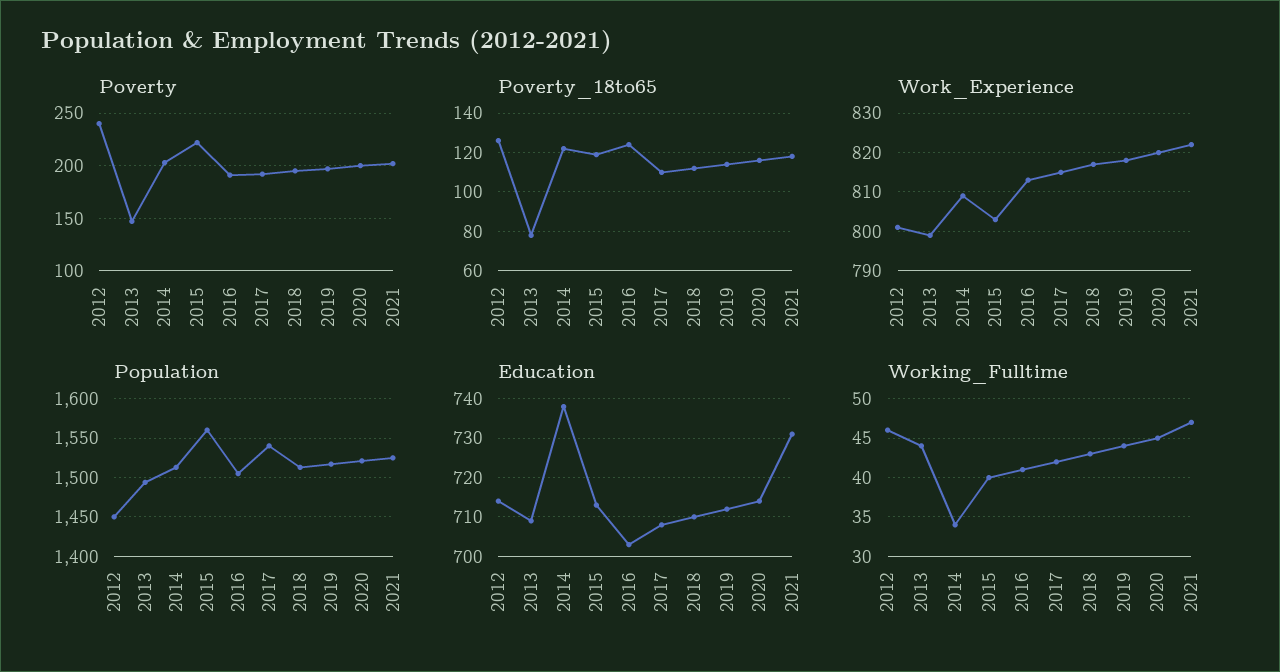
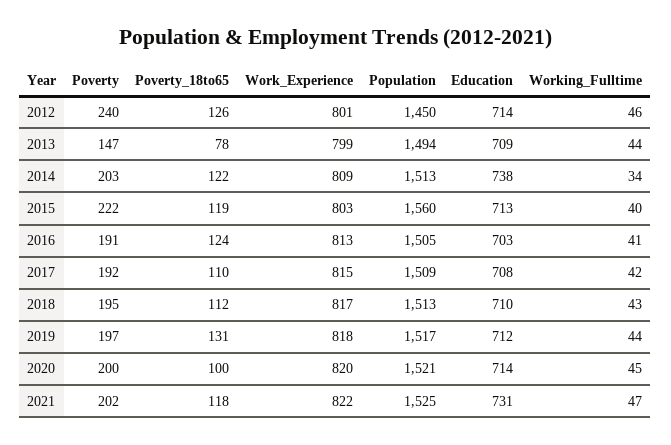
  {
    "Poverty": {
      "2012": 240,
      "2013": 147,
      "2014": 203,
      "2015": 222,
      "2016": 191,
      "2017": 192,
      "2018": 195,
      "2019": 197,
      "2020": 200,
      "2021": 202
    },
    "Poverty_18to65": {
      "2012": 126,
      "2013": 78,
      "2014": 122,
      "2015": 119,
      "2016": 124,
      "2017": 110,
      "2018": 112,
-     "2019": 115,
+     "2019": 131,
-     "2020": 115,
+     "2020": 100,
      "2021": 118
    },
    "Work_Experience": {
      "2012": 801,
      "2013": 799,
      "2014": 809,
      "2015": 803,
      "2016": 813,
      "2017": 815,
      "2018": 817,
      "2019": 818,
      "2020": 820,
      "2021": 822
    },
    "Population": {
      "2012": 1450,
      "2013": 1494,
      "2014": 1513,
      "2015": 1560,
      "2016": 1505,
-     "2017": 1540,
+     "2017": 1509,
      "2018": 1513,
      "2019": 1517,
      "2020": 1521,
      "2021": 1525
    },
    "Education": {
      "2012": 714,
      "2013": 709,
      "2014": 738,
      "2015": 713,
      "2016": 703,
      "2017": 708,
      "2018": 710,
      "2019": 712,
      "2020": 714,
      "2021": 731
    },
    "Working_Fulltime": {
      "2012": 46,
      "2013": 44,
      "2014": 34,
      "2015": 40,
      "2016": 41,
      "2017": 42,
      "2018": 43,
      "2019": 44,
      "2020": 45,
      "2021": 47
    }
  }

